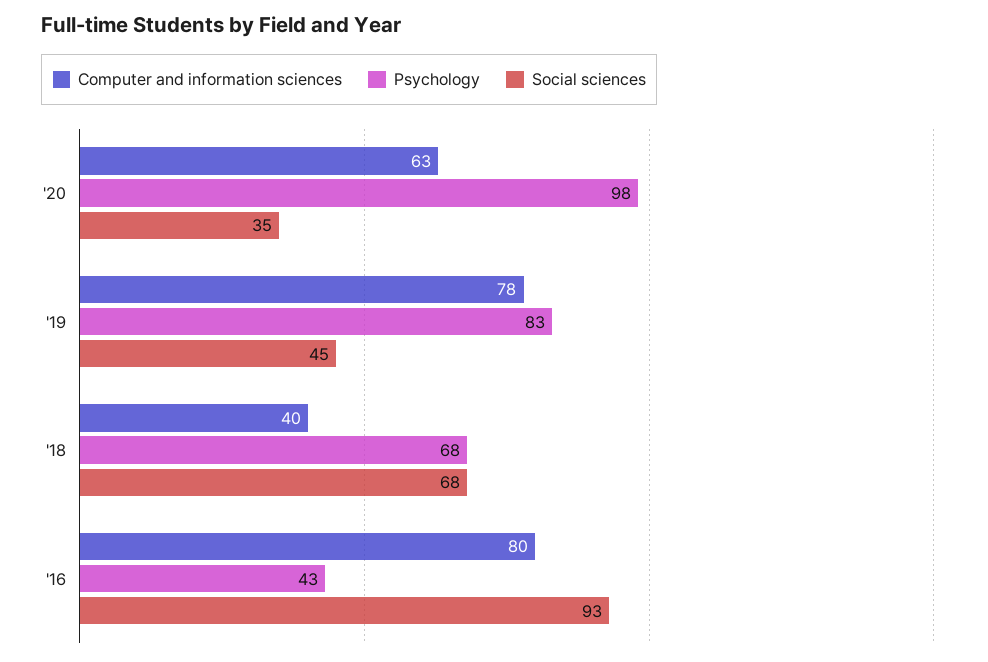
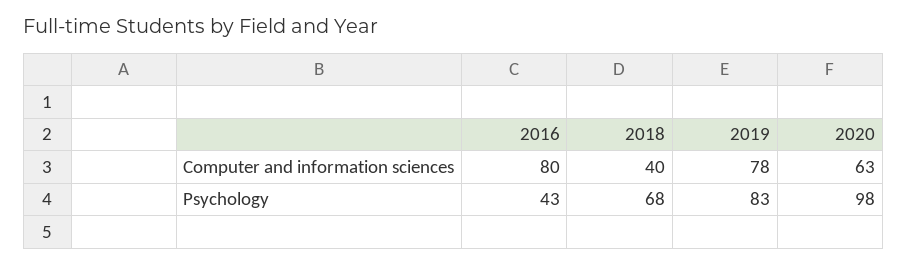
  {
    "Computer and information sciences": {
      "'20": 63,
      "'19": 78,
      "'18": 40,
      "'16": 80
    },
    "Psychology": {
      "'20": 98,
      "'19": 83,
      "'18": 68,
      "'16": 43
-   },
+   }
-   "Social sciences": {
-     "'20": 35,
-     "'19": 45,
-     "'18": 68,
-     "'16": 93
-   }
  }

